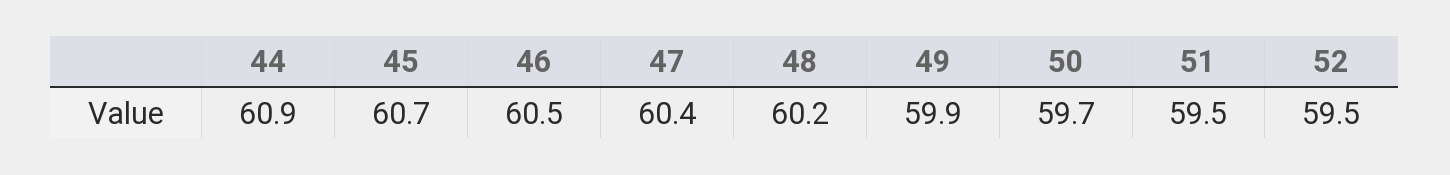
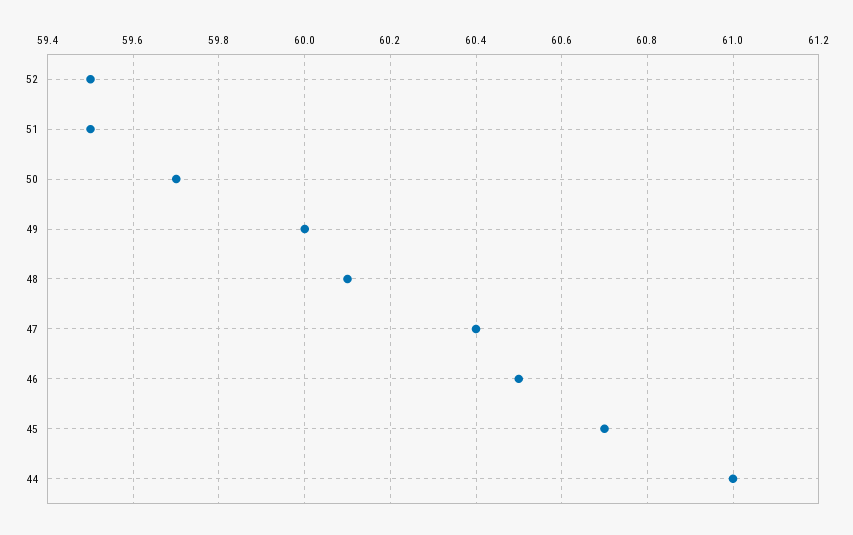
  {
-   "44": 60.9,
+   "44": 61,
    "45": 60.7,
    "46": 60.5,
    "47": 60.4,
-   "48": 60.2,
+   "48": 60.1,
-   "49": 59.9,
+   "49": 60,
    "50": 59.7,
    "51": 59.5,
    "52": 59.5
  }

